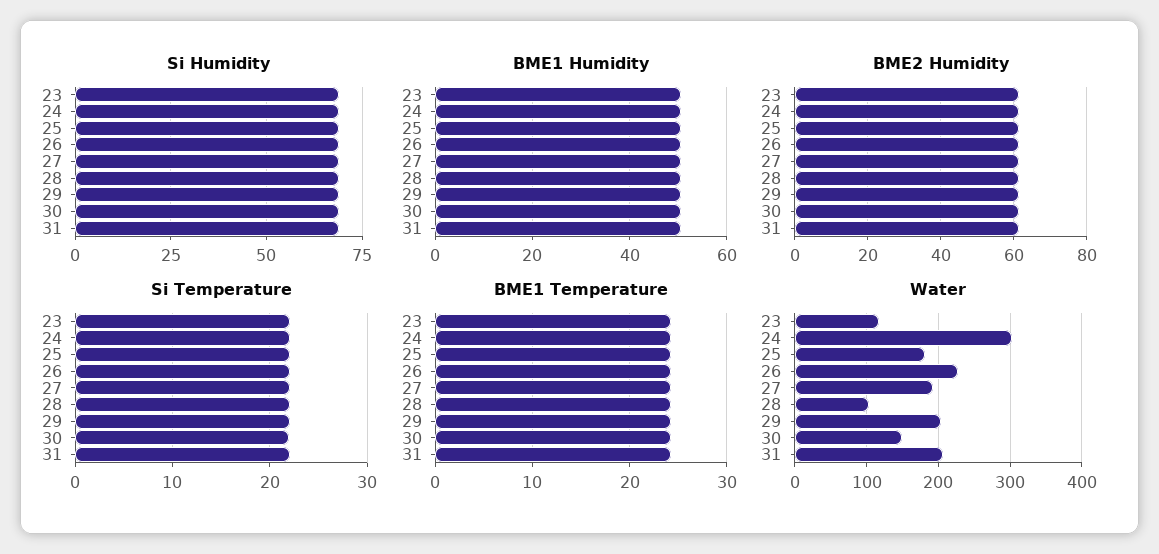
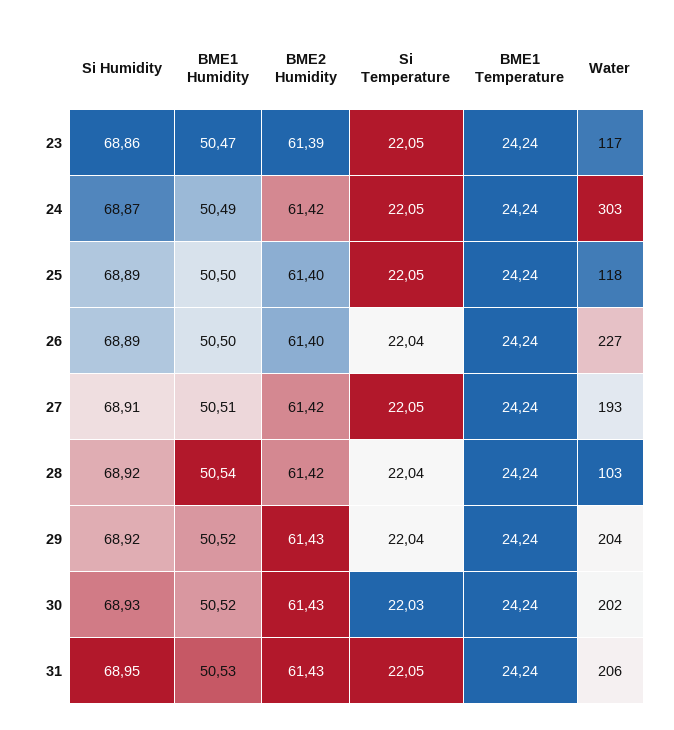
  {
    "Si Humidity": {
      "23": 68.86,
      "24": 68.87,
      "25": 68.89,
      "26": 68.89,
      "27": 68.91,
      "28": 68.92,
      "29": 68.92,
      "30": 68.93,
      "31": 68.95
    },
    "BME1 Humidity": {
      "23": 50.47,
      "24": 50.49,
      "25": 50.5,
      "26": 50.5,
      "27": 50.51,
      "28": 50.54,
      "29": 50.52,
      "30": 50.52,
      "31": 50.53
    },
    "BME2 Humidity": {
      "23": 61.39,
      "24": 61.42,
      "25": 61.4,
      "26": 61.4,
      "27": 61.42,
      "28": 61.42,
      "29": 61.43,
      "30": 61.43,
      "31": 61.43
    },
    "Si Temperature": {
      "23": 22.05,
      "24": 22.05,
      "25": 22.05,
      "26": 22.04,
      "27": 22.05,
      "28": 22.04,
      "29": 22.04,
      "30": 22.03,
      "31": 22.05
    },
    "BME1 Temperature": {
      "23": 24.24,
      "24": 24.24,
      "25": 24.24,
      "26": 24.24,
      "27": 24.24,
      "28": 24.24,
      "29": 24.24,
      "30": 24.24,
      "31": 24.24
    },
    "Water": {
      "23": 117,
      "24": 303,
-     "25": 180,
+     "25": 118,
      "26": 227,
      "27": 193,
      "28": 103,
      "29": 204,
-     "30": 150,
+     "30": 202,
      "31": 206
    }
  }

